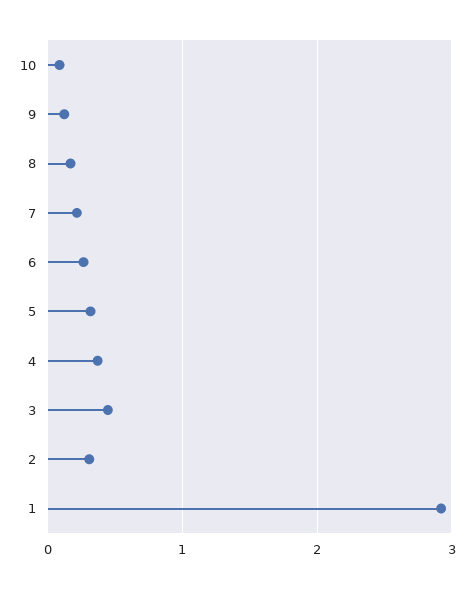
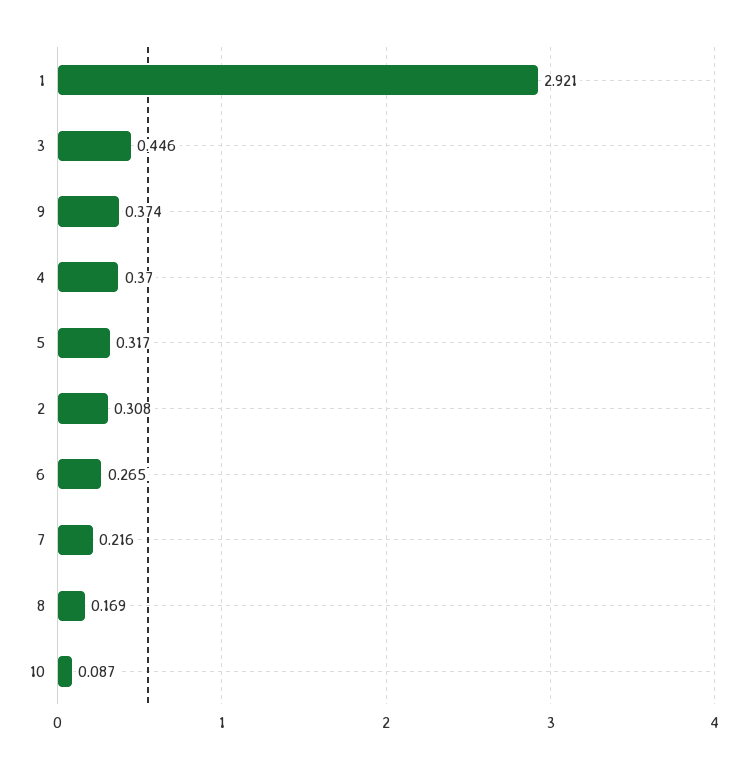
  {
    "10": 0.087,
-   "9": 0.1,
+   "9": 0.374,
    "8": 0.169,
    "7": 0.216,
    "6": 0.265,
    "5": 0.317,
    "4": 0.37,
    "3": 0.446,
    "2": 0.308,
    "1": 2.921
  }

